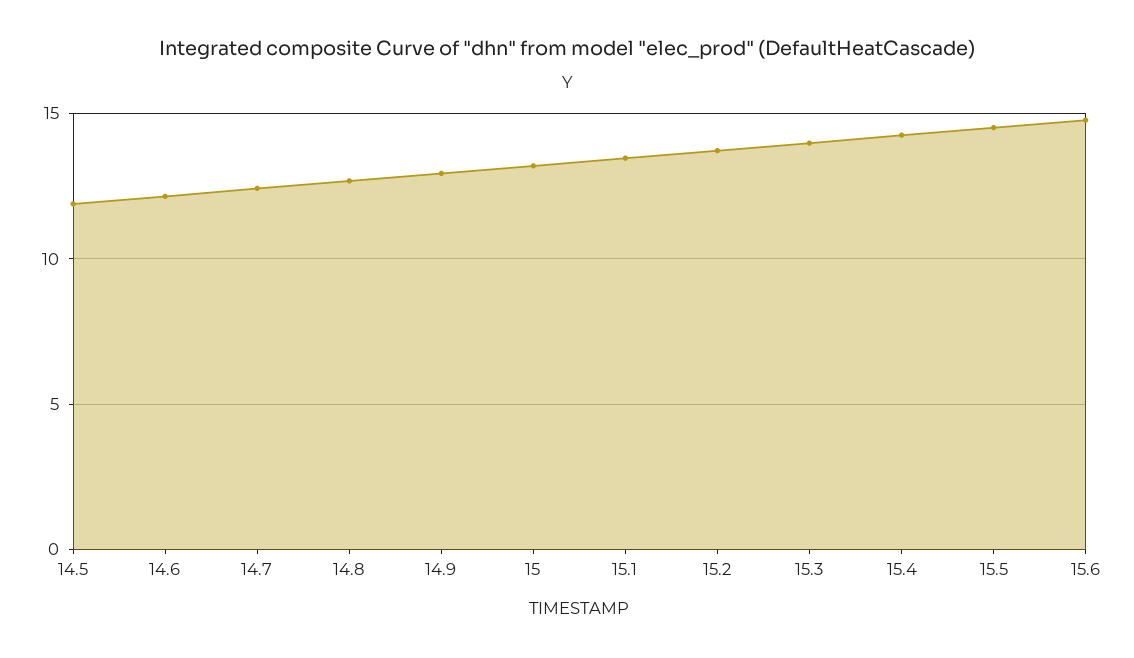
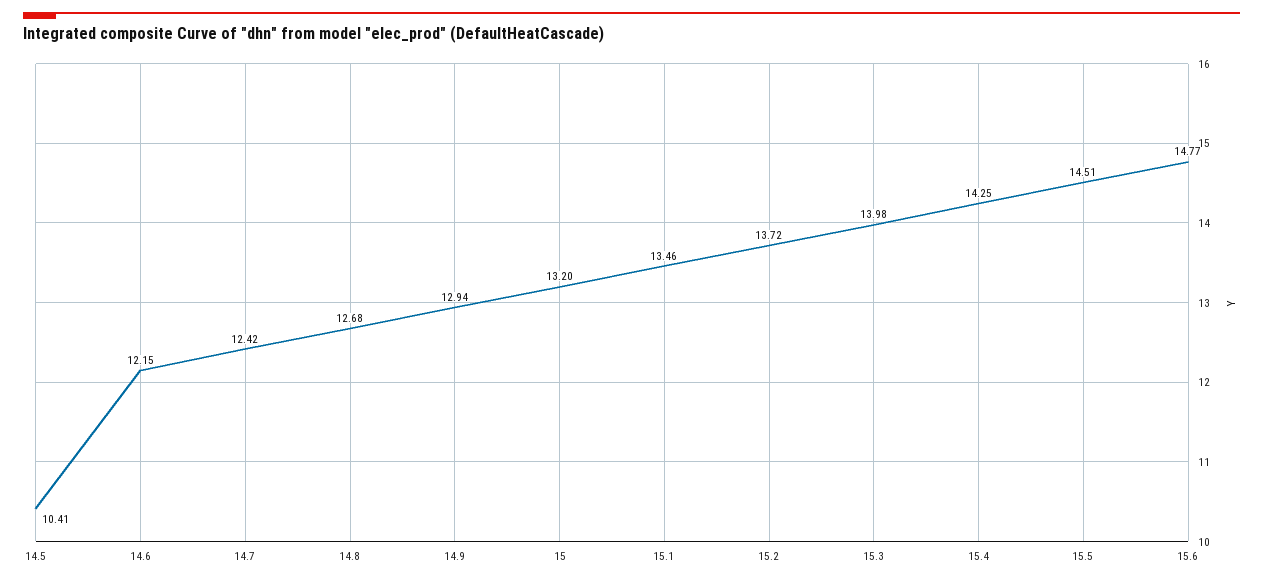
  {
-   "14.5": 12,
+   "14.5": 10.41,
    "14.6": 12.15,
    "14.7": 12.42,
    "14.8": 12.68,
    "14.9": 12.94,
    "15": 13.2,
    "15.1": 13.46,
    "15.2": 13.72,
    "15.3": 13.98,
    "15.4": 14.25,
    "15.5": 14.51,
    "15.6": 14.77
  }

